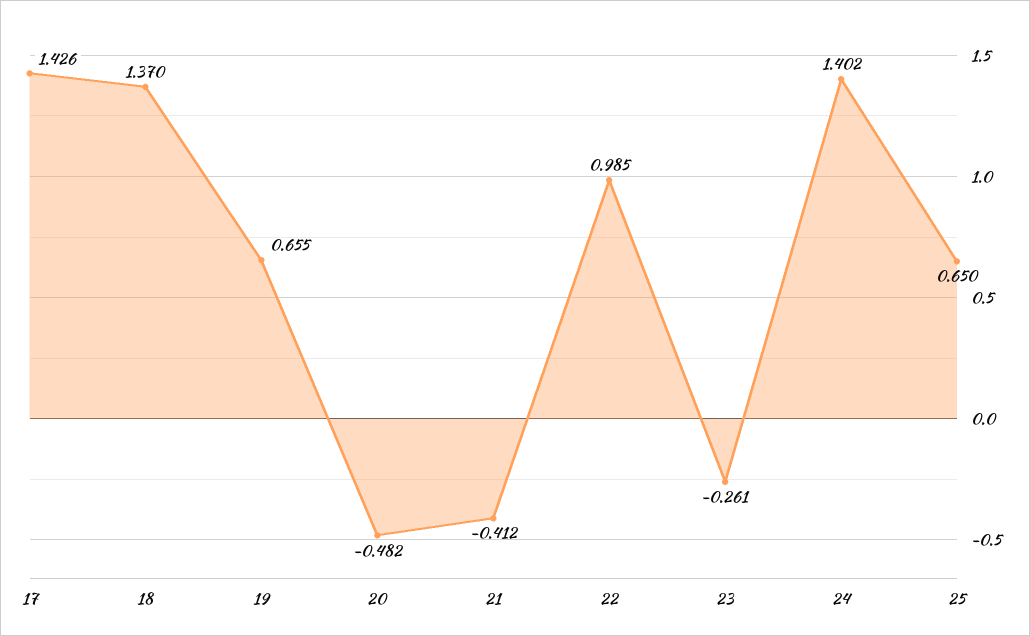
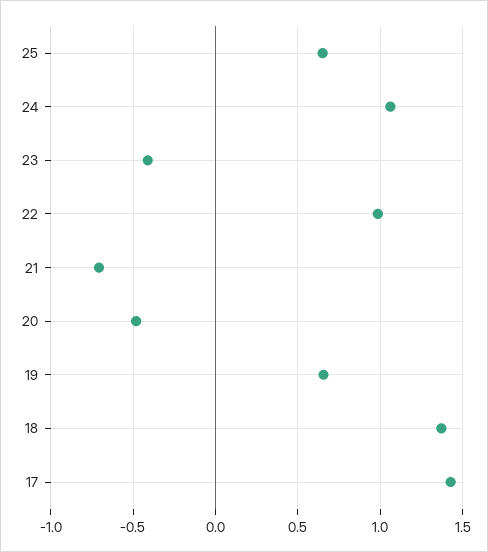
  {
    "17": 1.426,
    "18": 1.37,
    "19": 0.655,
    "20": -0.482,
-   "21": -0.412,
+   "21": -0.7,
    "22": 0.985,
-   "23": -0.261,
+   "23": -0.4,
-   "24": 1.402,
+   "24": 1.05,
    "25": 0.65
  }

